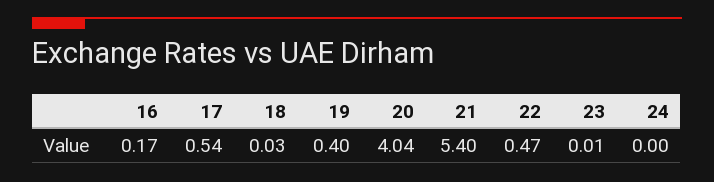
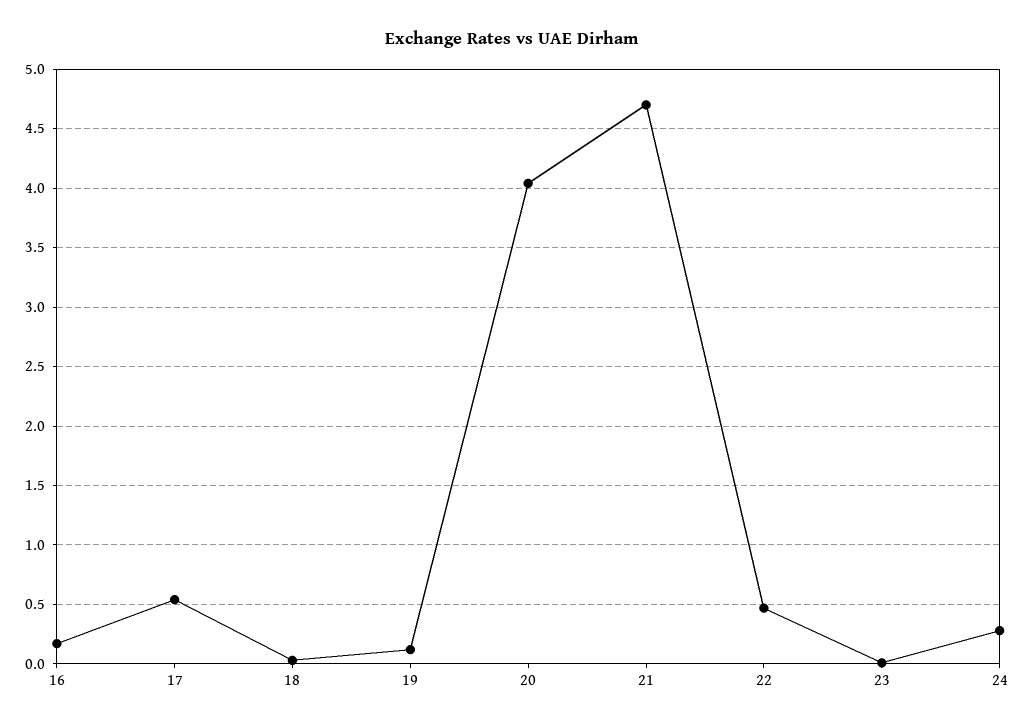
  {
    "16": 0.17,
    "17": 0.54,
    "18": 0.03,
-   "19": 0.4,
+   "19": 0.1,
    "20": 4.04,
-   "21": 5.4,
+   "21": 4.7,
    "22": 0.47,
    "23": 0.01,
-   "24": 0
+   "24": 0.3
  }

